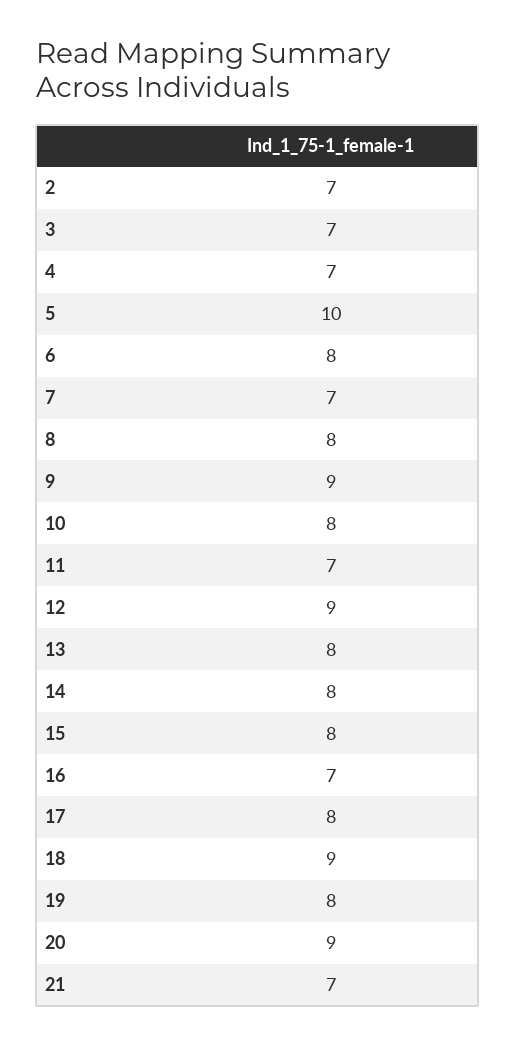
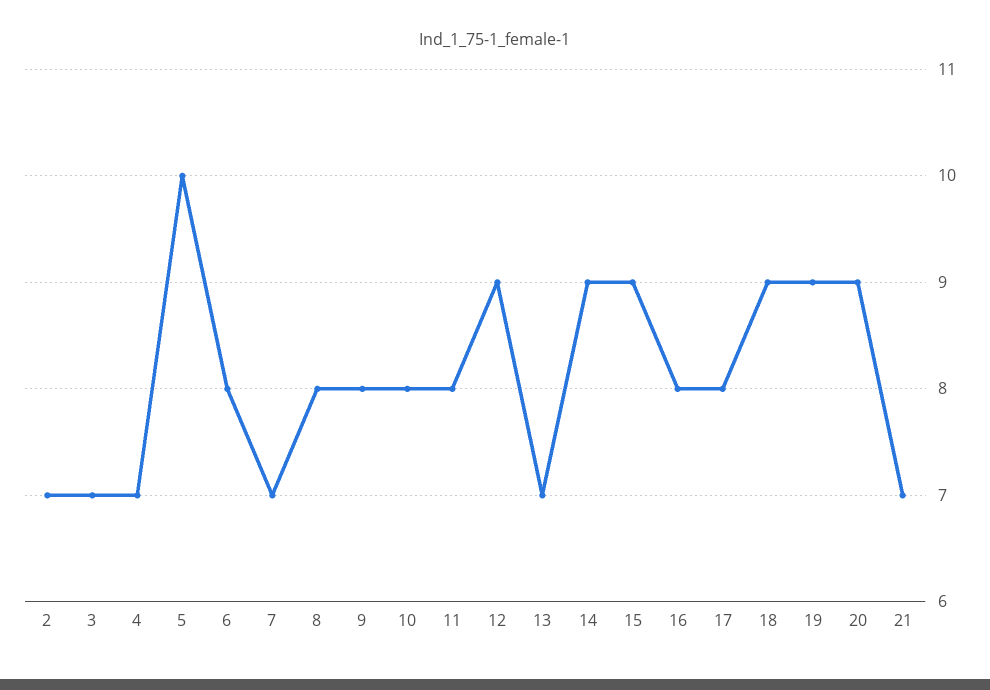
  {
    "2": 7,
    "3": 7,
    "4": 7,
    "5": 10,
    "6": 8,
    "7": 7,
    "8": 8,
-   "9": 9,
+   "9": 8,
    "10": 8,
-   "11": 7,
+   "11": 8,
    "12": 9,
-   "13": 8,
+   "13": 7,
-   "14": 8,
+   "14": 9,
-   "15": 8,
+   "15": 9,
-   "16": 7,
+   "16": 8,
    "17": 8,
    "18": 9,
-   "19": 8,
+   "19": 9,
    "20": 9,
    "21": 7
  }

